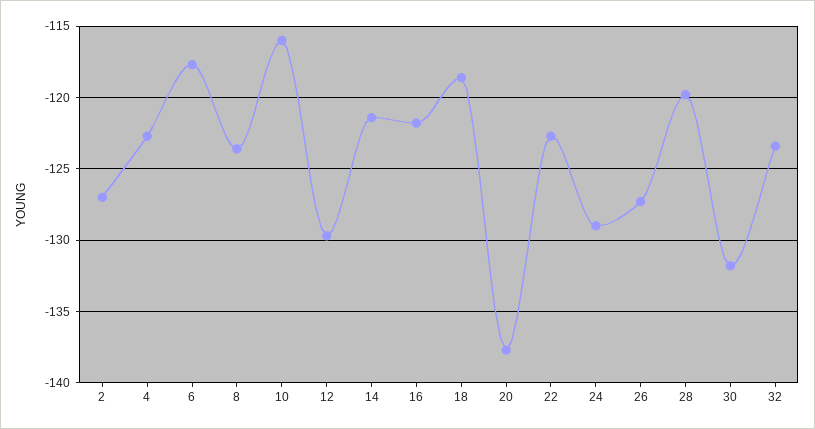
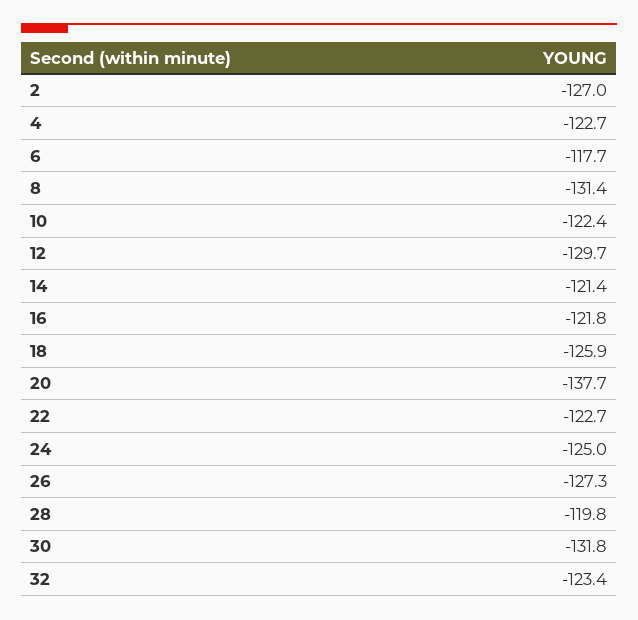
  {
    "2": -127,
    "4": -122.7,
    "6": -117.7,
-   "8": -123.5,
+   "8": -131.4,
-   "10": -116,
+   "10": -122.4,
    "12": -129.7,
    "14": -121.4,
    "16": -121.8,
-   "18": -118.5,
+   "18": -125.9,
    "20": -137.7,
    "22": -122.7,
-   "24": -129,
+   "24": -125,
    "26": -127.3,
    "28": -119.8,
    "30": -131.8,
    "32": -123.4
  }

